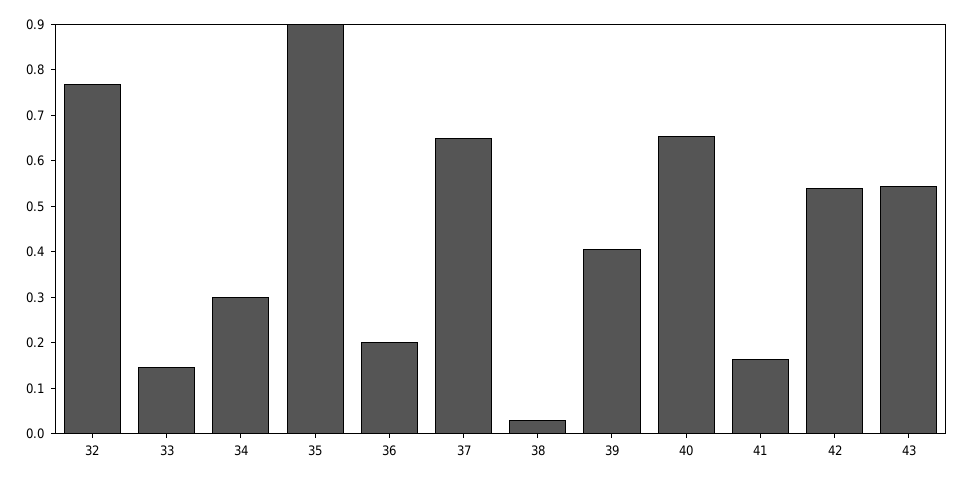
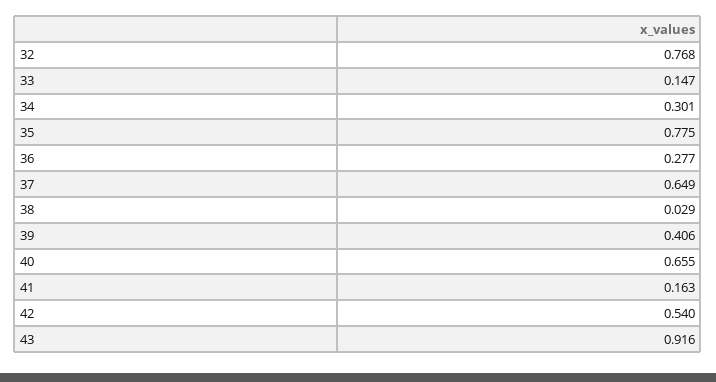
  {
    "32": 0.768,
    "33": 0.147,
    "34": 0.301,
-   "35": 0.9,
+   "35": 0.775,
-   "36": 0.2,
+   "36": 0.277,
    "37": 0.649,
    "38": 0.029,
    "39": 0.406,
    "40": 0.655,
    "41": 0.163,
    "42": 0.54,
-   "43": 0.54
+   "43": 0.916
  }

